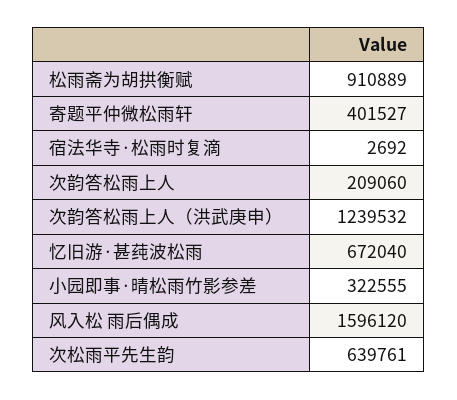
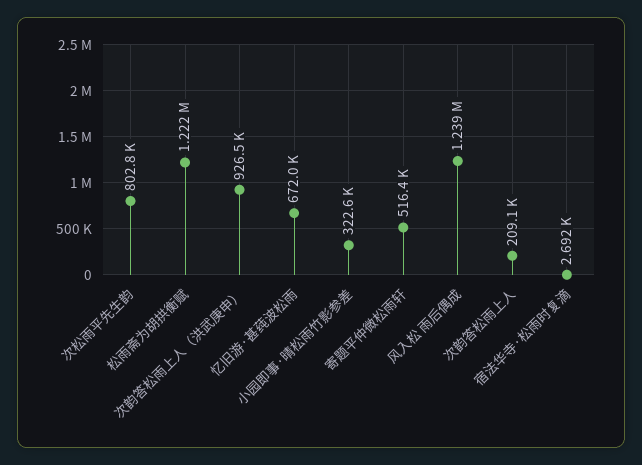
  {
-   "松雨斋为胡拱衡赋": 910889,
+   "松雨斋为胡拱衡赋": 1222000,
-   "寄题平仲微松雨轩": 401527,
+   "寄题平仲微松雨轩": 516400,
    "宿法华寺·松雨时复滴": 2692,
    "次韵答松雨上人": 209060,
-   "次韵答松雨上人（洪武庚申）": 1239532,
+   "次韵答松雨上人（洪武庚申）": 926500,
    "忆旧游·甚莼波松雨": 672040,
    "小园即事·晴松雨竹影参差": 322555,
-   "风入松 雨后偶成": 1596120,
+   "风入松 雨后偶成": 1239000,
-   "次松雨平先生韵": 639761
+   "次松雨平先生韵": 802800
  }

